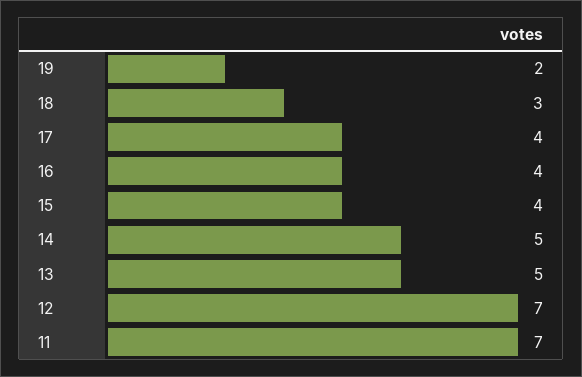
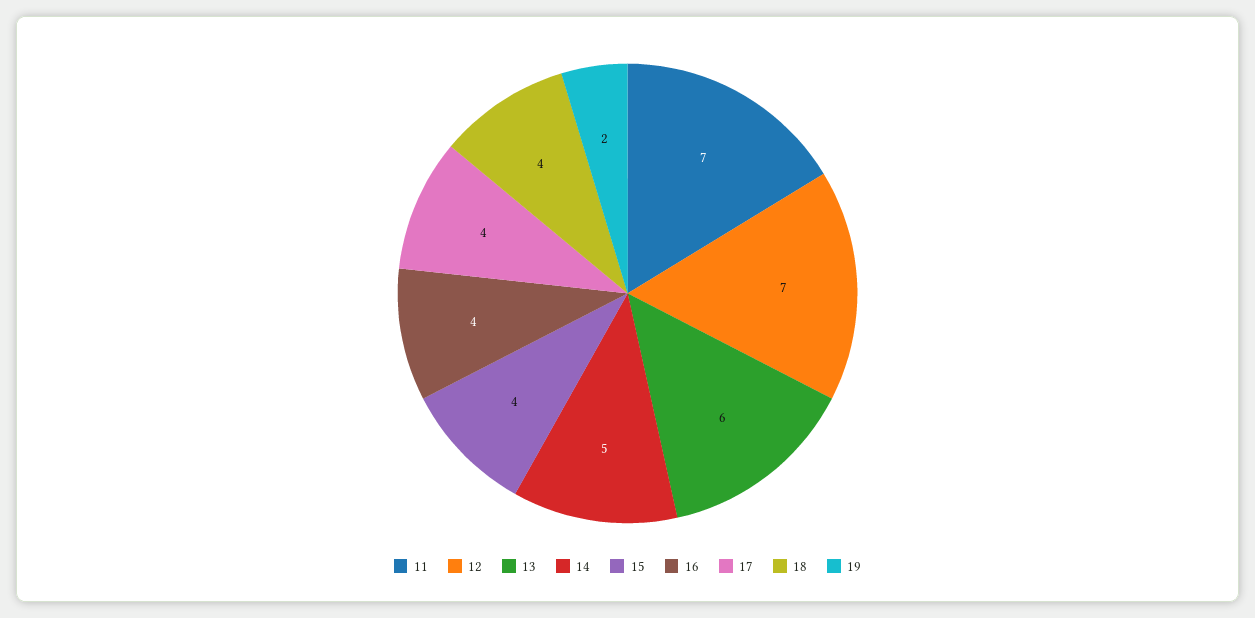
  {
    "19": 2,
-   "18": 3,
+   "18": 4,
    "17": 4,
    "16": 4,
    "15": 4,
    "14": 5,
-   "13": 5,
+   "13": 6,
    "12": 7,
    "11": 7
  }

